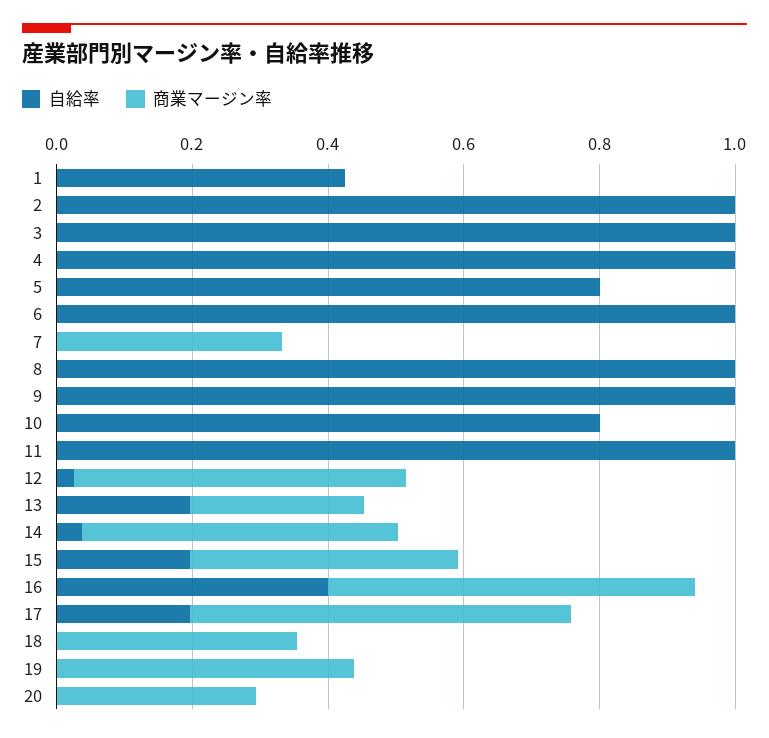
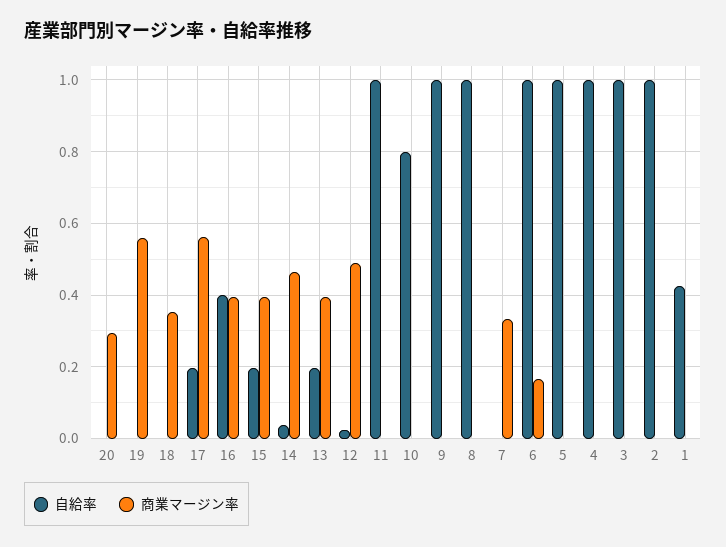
  {
    "自給率": {
      "1": 0.42,
      "2": 1,
      "3": 1,
      "4": 1,
-     "5": 0.8,
+     "5": 1,
      "6": 1,
      "7": 0,
      "8": 1,
      "9": 1,
      "10": 0.8,
      "11": 1,
      "12": 0.02,
      "13": 0.2,
      "14": 0.04,
      "15": 0.2,
      "16": 0.4,
      "17": 0.2,
      "18": 0,
      "19": 0,
      "20": 0
    },
    "商業マージン率": {
      "1": 0,
      "2": 0,
      "3": 0,
      "4": 0,
      "5": 0,
-     "6": 0,
+     "6": 0.16,
      "7": 0.34,
      "8": 0,
      "9": 0,
      "10": 0,
      "11": 0,
      "12": 0.48,
-     "13": 0.25,
+     "13": 0.4,
      "14": 0.46,
      "15": 0.4,
-     "16": 0.55,
+     "16": 0.4,
      "17": 0.56,
      "18": 0.36,
-     "19": 0.45,
+     "19": 0.56,
      "20": 0.3
    }
  }

